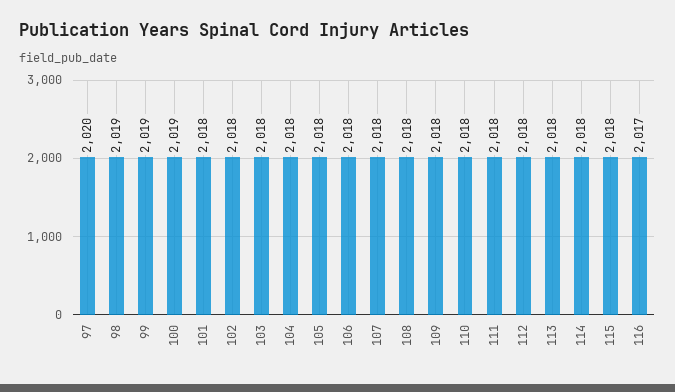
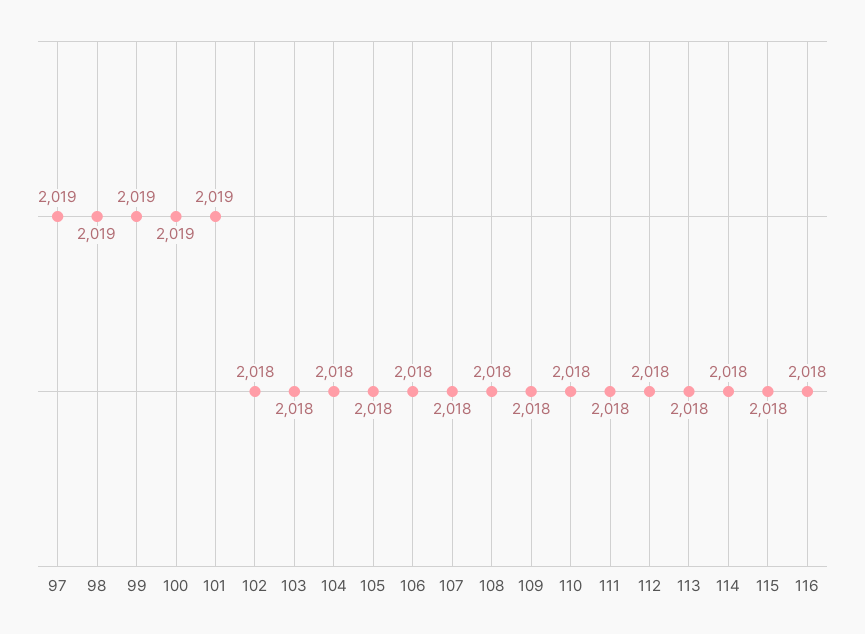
  {
-   "97": 2020,
+   "97": 2019,
    "98": 2019,
    "99": 2019,
    "100": 2019,
-   "101": 2018,
+   "101": 2019,
    "102": 2018,
    "103": 2018,
    "104": 2018,
    "105": 2018,
    "106": 2018,
    "107": 2018,
    "108": 2018,
    "109": 2018,
    "110": 2018,
    "111": 2018,
    "112": 2018,
    "113": 2018,
    "114": 2018,
    "115": 2018,
-   "116": 2017
+   "116": 2018
  }

